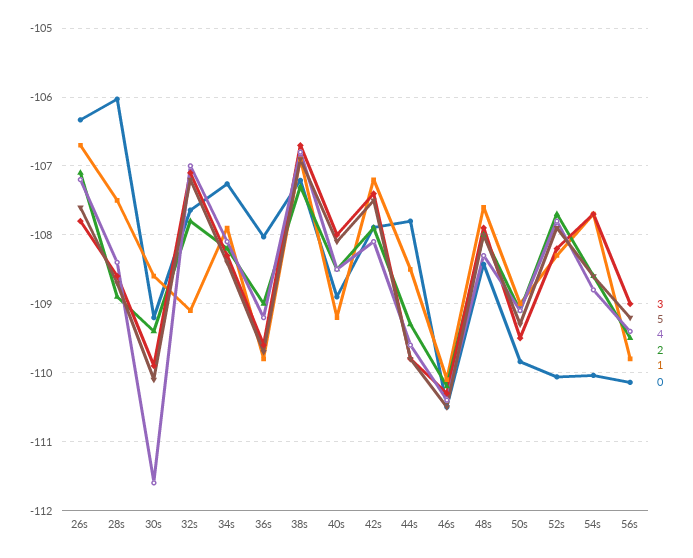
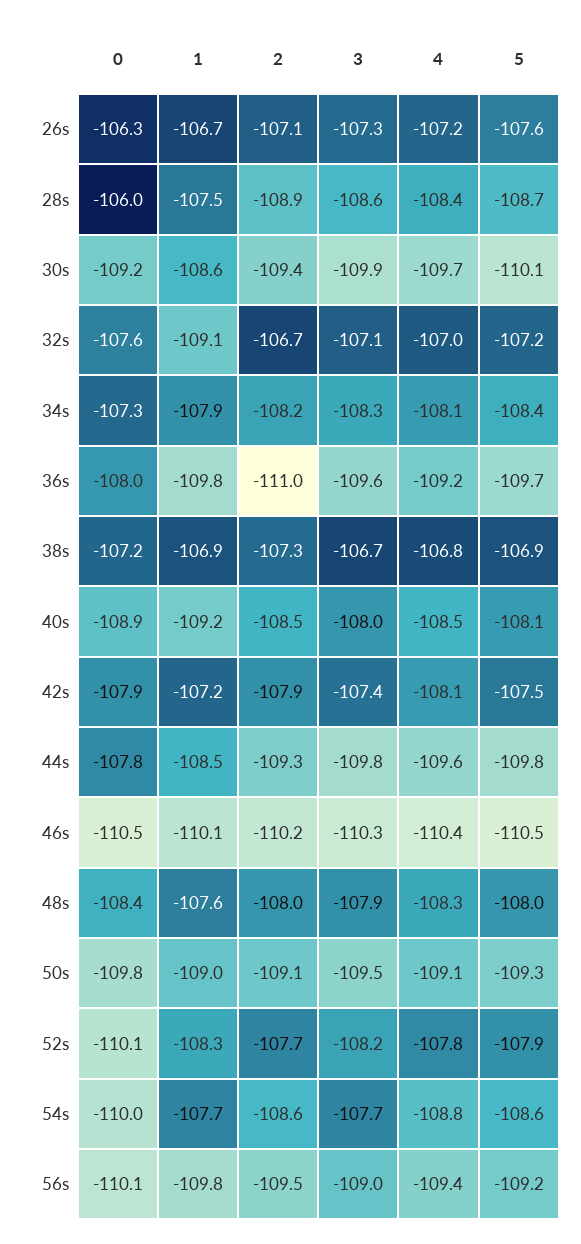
  {
    "3": {
-     "26s": -107.8,
+     "26s": -107.3,
      "28s": -108.6,
      "30s": -109.9,
      "32s": -107.1,
      "34s": -108.3,
      "36s": -109.6,
      "38s": -106.7,
      "40s": -108,
      "42s": -107.4,
      "44s": -109.8,
      "46s": -110.3,
      "48s": -107.9,
      "50s": -109.5,
      "52s": -108.2,
      "54s": -107.7,
      "56s": -109
    },
    "5": {
      "26s": -107.6,
      "28s": -108.7,
      "30s": -110.1,
      "32s": -107.2,
      "34s": -108.4,
      "36s": -109.7,
      "38s": -106.9,
      "40s": -108.1,
      "42s": -107.5,
      "44s": -109.8,
      "46s": -110.5,
      "48s": -108,
      "50s": -109.3,
      "52s": -107.9,
      "54s": -108.6,
      "56s": -109.2
    },
    "4": {
      "26s": -107.2,
      "28s": -108.4,
-     "30s": -111.6,
+     "30s": -109.7,
      "32s": -107,
      "34s": -108.1,
      "36s": -109.2,
      "38s": -106.8,
      "40s": -108.5,
      "42s": -108.1,
      "44s": -109.6,
      "46s": -110.4,
      "48s": -108.3,
      "50s": -109.1,
      "52s": -107.8,
      "54s": -108.8,
      "56s": -109.4
    },
    "2": {
      "26s": -107.1,
      "28s": -108.9,
      "30s": -109.4,
-     "32s": -107.8,
+     "32s": -106.7,
      "34s": -108.2,
-     "36s": -109,
+     "36s": -111,
      "38s": -107.3,
      "40s": -108.5,
      "42s": -107.9,
      "44s": -109.3,
      "46s": -110.2,
      "48s": -108,
      "50s": -109.1,
      "52s": -107.7,
      "54s": -108.6,
      "56s": -109.5
    },
    "1": {
      "26s": -106.7,
      "28s": -107.5,
      "30s": -108.6,
      "32s": -109.1,
      "34s": -107.9,
      "36s": -109.8,
      "38s": -106.9,
      "40s": -109.2,
      "42s": -107.2,
      "44s": -108.5,
      "46s": -110.1,
      "48s": -107.6,
      "50s": -109,
      "52s": -108.3,
      "54s": -107.7,
      "56s": -109.8
    },
    "0": {
      "26s": -106.3,
      "28s": -106,
      "30s": -109.2,
      "32s": -107.6,
      "34s": -107.3,
      "36s": -108,
      "38s": -107.2,
      "40s": -108.9,
      "42s": -107.9,
      "44s": -107.8,
      "46s": -110.5,
      "48s": -108.4,
      "50s": -109.8,
      "52s": -110.1,
      "54s": -110,
      "56s": -110.1
    }
  }

